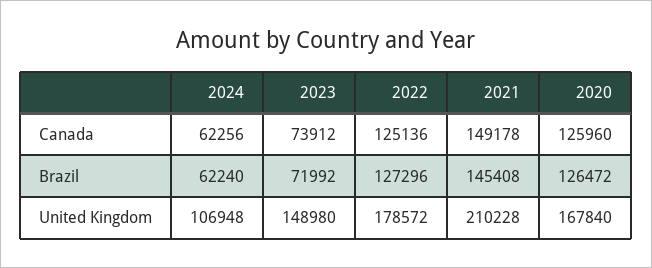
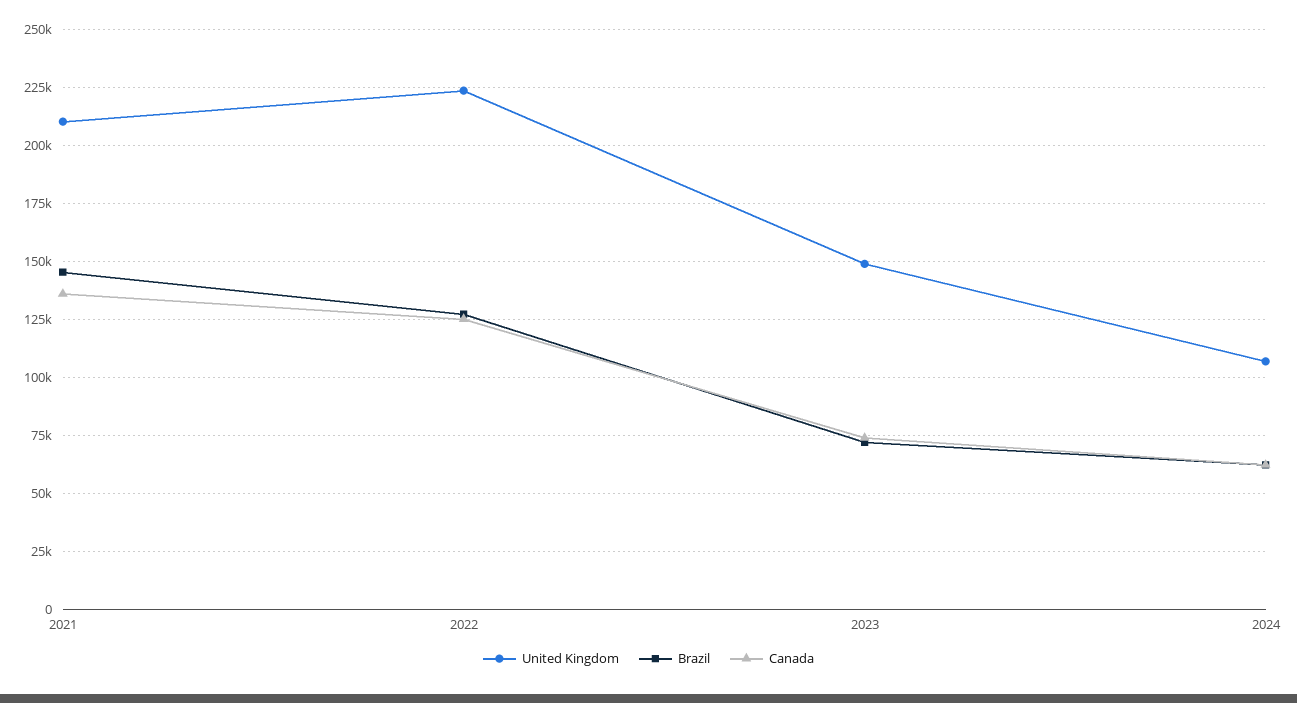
  {
    "Canada": {
      "2024": 62256,
      "2023": 73912,
      "2022": 125136,
-     "2021": 149178,
+     "2021": 135000
-     "2020": 125960
    },
    "Brazil": {
      "2024": 62240,
      "2023": 71992,
      "2022": 127296,
-     "2021": 145408,
+     "2021": 145408
-     "2020": 126472
    },
    "United Kingdom": {
      "2024": 106948,
      "2023": 148980,
-     "2022": 178572,
+     "2022": 225000,
-     "2021": 210228,
+     "2021": 210228
-     "2020": 167840
    }
  }

